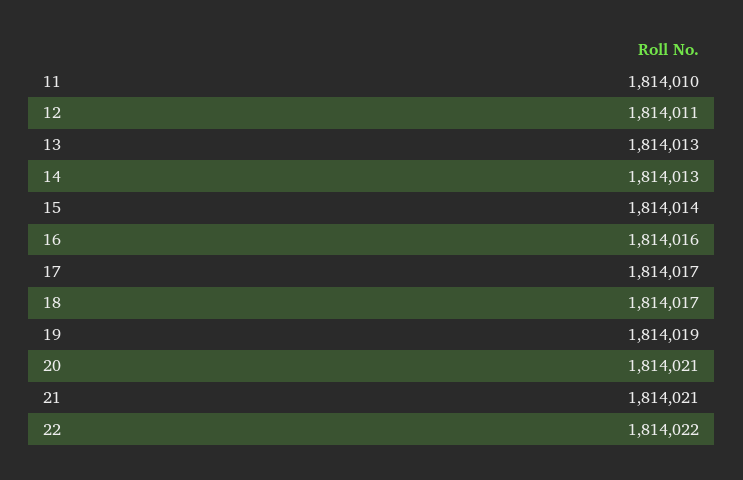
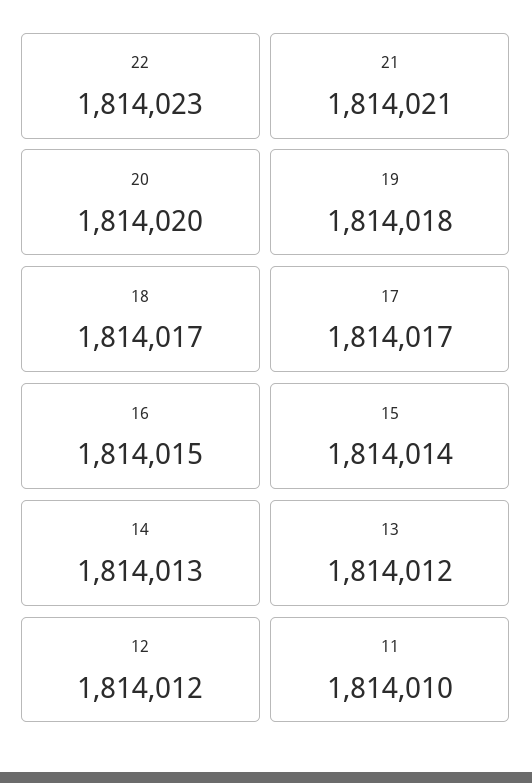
  {
    "11": 1814010,
-   "12": 1814011,
+   "12": 1814012,
-   "13": 1814013,
+   "13": 1814012,
    "14": 1814013,
    "15": 1814014,
-   "16": 1814016,
+   "16": 1814015,
    "17": 1814017,
    "18": 1814017,
-   "19": 1814019,
+   "19": 1814018,
-   "20": 1814021,
+   "20": 1814020,
    "21": 1814021,
-   "22": 1814022
+   "22": 1814023
  }

